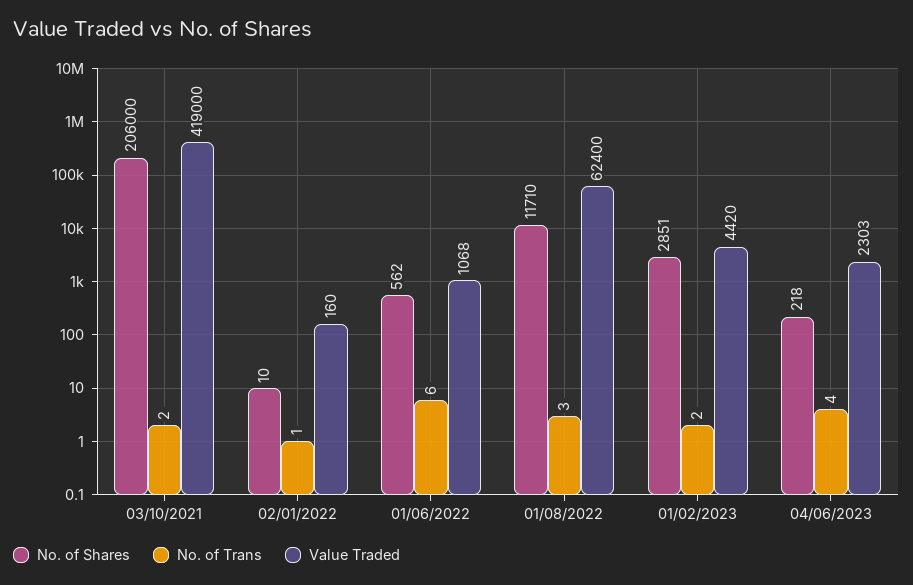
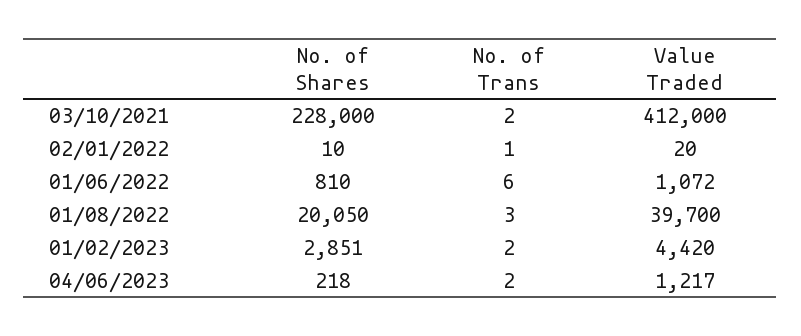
  {
    "No. of Shares": {
-     "03/10/2021": 206000,
+     "03/10/2021": 228000,
      "02/01/2022": 10,
-     "01/06/2022": 562,
+     "01/06/2022": 810,
-     "01/08/2022": 11710,
+     "01/08/2022": 20050,
      "01/02/2023": 2851,
      "04/06/2023": 218
    },
    "No. of Trans": {
      "03/10/2021": 2,
      "02/01/2022": 1,
      "01/06/2022": 6,
      "01/08/2022": 3,
      "01/02/2023": 2,
-     "04/06/2023": 4
+     "04/06/2023": 2
    },
    "Value Traded": {
-     "03/10/2021": 419000,
+     "03/10/2021": 412000,
-     "02/01/2022": 160,
+     "02/01/2022": 20,
-     "01/06/2022": 1068,
+     "01/06/2022": 1072,
-     "01/08/2022": 62400,
+     "01/08/2022": 39700,
      "01/02/2023": 4420,
-     "04/06/2023": 2303
+     "04/06/2023": 1217
    }
  }

